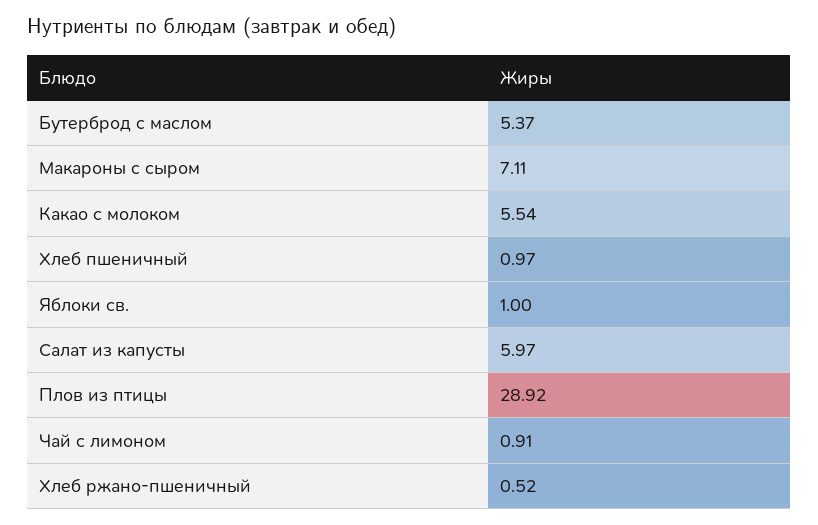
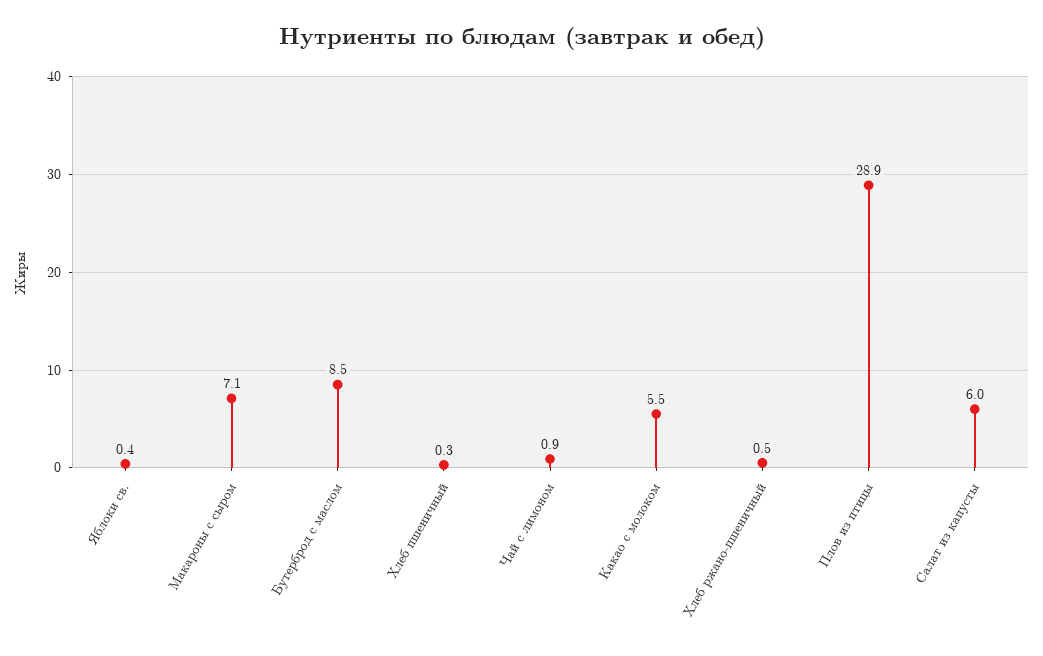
  {
-   "Бутерброд с маслом": 5.37,
+   "Бутерброд с маслом": 8.5,
    "Макароны с сыром": 7.11,
    "Какао с молоком": 5.54,
-   "Хлеб пшеничный": 0.97,
+   "Хлеб пшеничный": 0.3,
-   "Яблоки св.": 1,
+   "Яблоки св.": 0.4,
    "Салат из капусты": 5.97,
    "Плов из птицы": 28.92,
    "Чай с лимоном": 0.91,
    "Хлеб ржано-пшеничный": 0.52
  }

